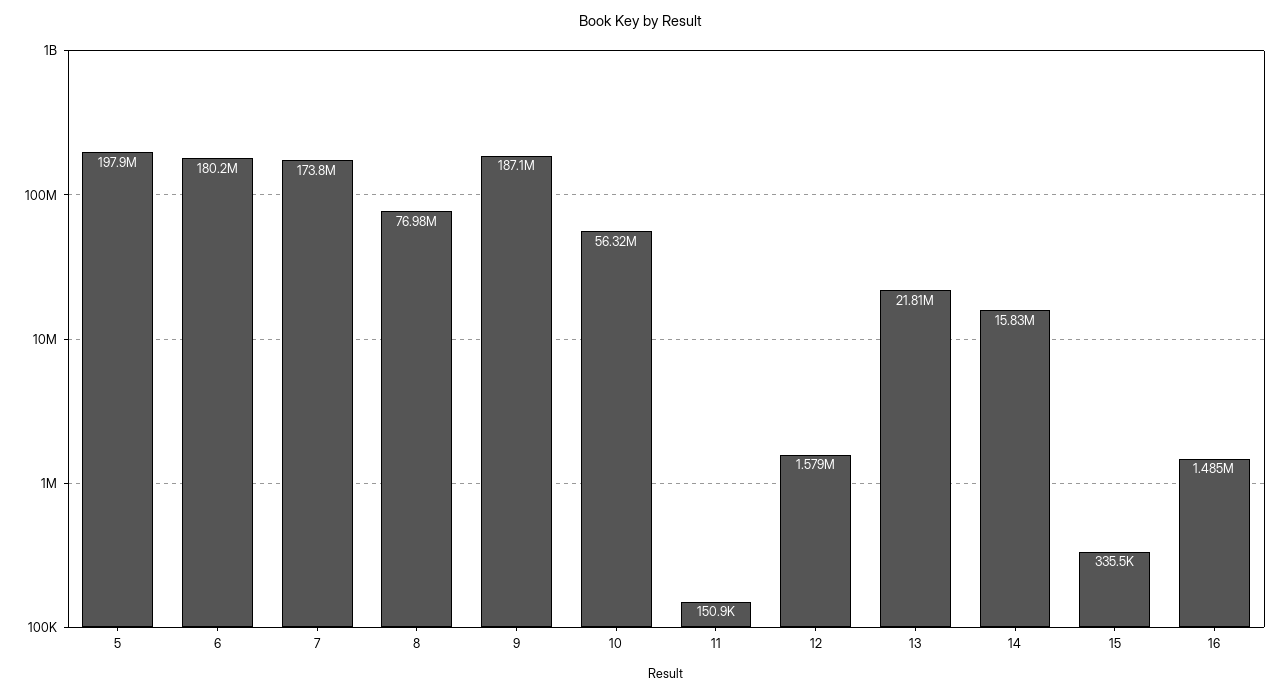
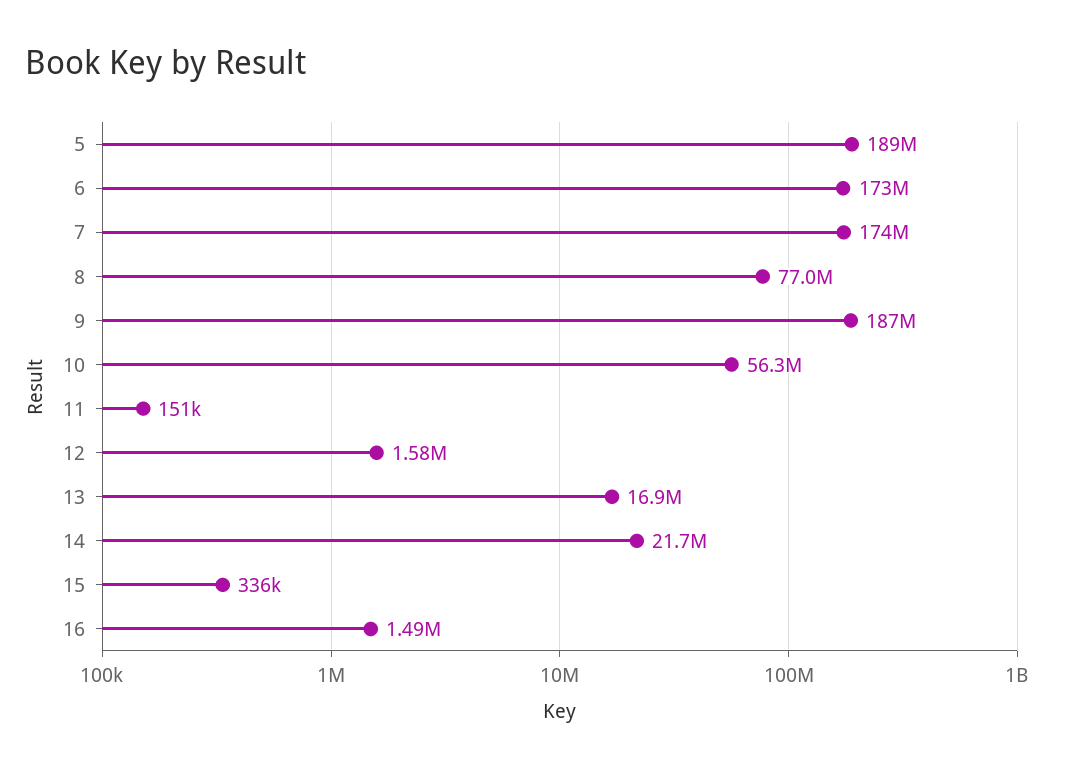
  {
-   "5": 197900000,
+   "5": 189000000,
-   "6": 180200000,
+   "6": 173000000,
    "7": 173800000,
    "8": 76980000,
    "9": 187100000,
    "10": 56320000,
    "11": 150900,
    "12": 1579000,
-   "13": 21810000,
+   "13": 16900000,
-   "14": 15830000,
+   "14": 21700000,
    "15": 335500,
    "16": 1485000
  }

